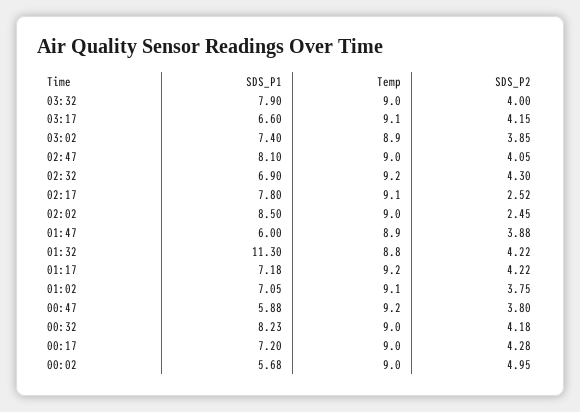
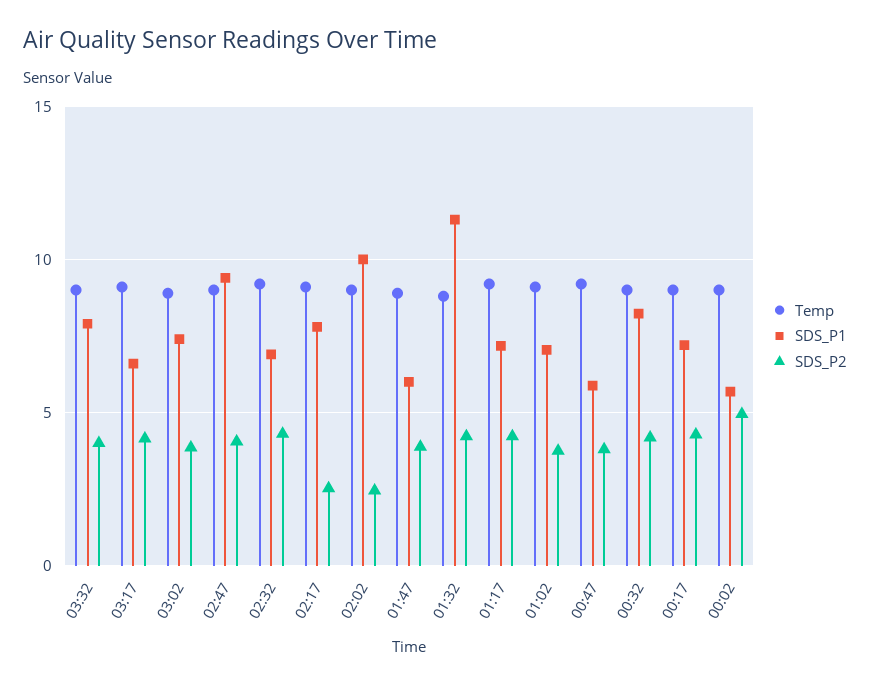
  {
    "SDS_P1": {
      "03:32": 7.9,
      "03:17": 6.6,
      "03:02": 7.4,
-     "02:47": 8.1,
+     "02:47": 9.5,
      "02:32": 6.9,
      "02:17": 7.8,
-     "02:02": 8.5,
+     "02:02": 10,
      "01:47": 6,
      "01:32": 11.3,
      "01:17": 7.18,
      "01:02": 7.05,
      "00:47": 5.88,
      "00:32": 8.23,
      "00:17": 7.2,
      "00:02": 5.68
    },
    "Temp": {
      "03:32": 9,
      "03:17": 9.1,
      "03:02": 8.9,
      "02:47": 9,
      "02:32": 9.2,
      "02:17": 9.1,
      "02:02": 9,
      "01:47": 8.9,
      "01:32": 8.8,
      "01:17": 9.2,
      "01:02": 9.1,
      "00:47": 9.2,
      "00:32": 9,
      "00:17": 9,
      "00:02": 9
    },
    "SDS_P2": {
      "03:32": 4,
      "03:17": 4.15,
      "03:02": 3.85,
      "02:47": 4.05,
      "02:32": 4.3,
      "02:17": 2.52,
      "02:02": 2.45,
      "01:47": 3.88,
      "01:32": 4.22,
      "01:17": 4.22,
      "01:02": 3.75,
      "00:47": 3.8,
      "00:32": 4.18,
      "00:17": 4.28,
      "00:02": 4.95
    }
  }

